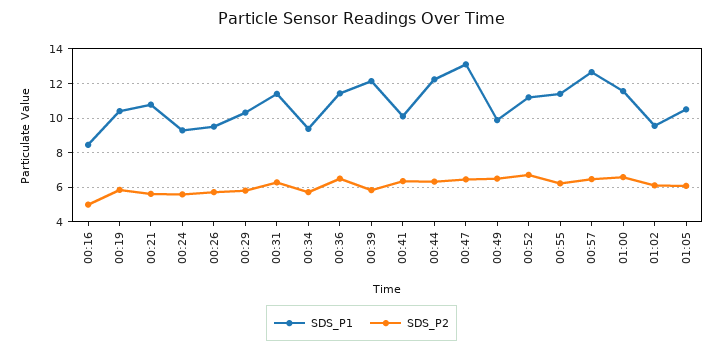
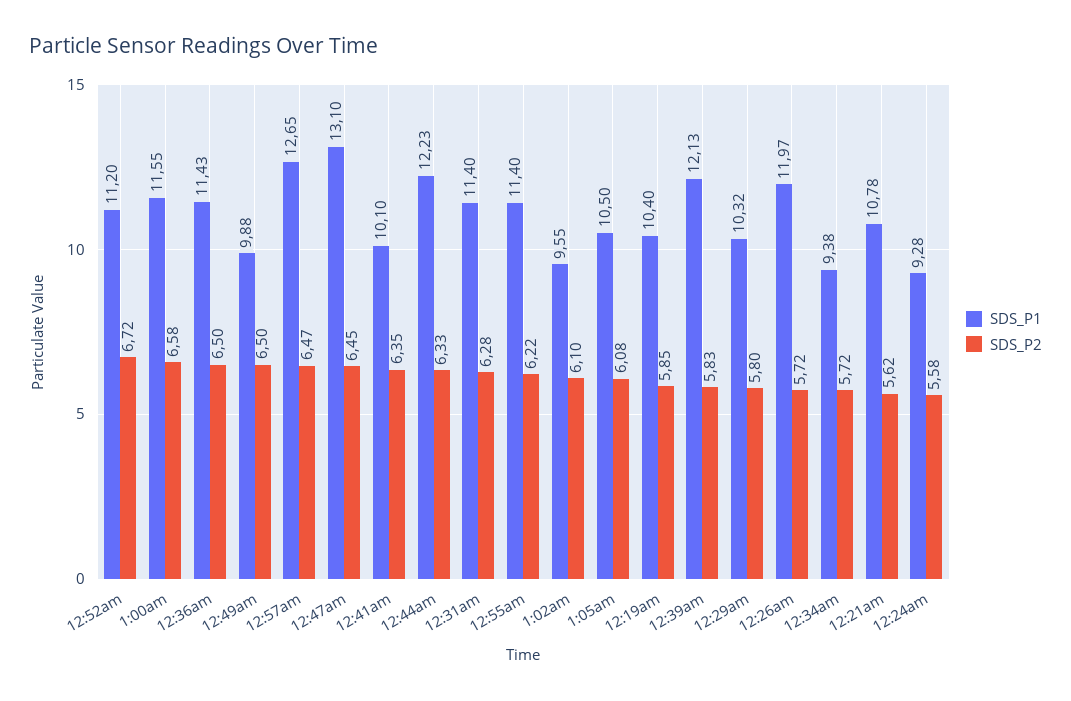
  {
    "SDS_P1": {
-     "00:16": 8.5,
      "00:19": 10.4,
      "00:21": 10.78,
      "00:24": 9.28,
-     "00:26": 9.5,
+     "00:26": 11.97,
      "00:29": 10.32,
      "00:31": 11.4,
      "00:34": 9.38,
      "00:36": 11.43,
      "00:39": 12.13,
      "00:41": 10.1,
      "00:44": 12.23,
      "00:47": 13.1,
      "00:49": 9.88,
      "00:52": 11.2,
      "00:55": 11.4,
      "00:57": 12.65,
      "01:00": 11.55,
      "01:02": 9.55,
      "01:05": 10.5
    },
    "SDS_P2": {
-     "00:16": 5,
      "00:19": 5.85,
      "00:21": 5.62,
      "00:24": 5.58,
      "00:26": 5.72,
      "00:29": 5.8,
      "00:31": 6.28,
      "00:34": 5.72,
      "00:36": 6.5,
      "00:39": 5.83,
      "00:41": 6.35,
      "00:44": 6.33,
      "00:47": 6.45,
      "00:49": 6.5,
      "00:52": 6.72,
      "00:55": 6.22,
      "00:57": 6.47,
      "01:00": 6.58,
      "01:02": 6.1,
      "01:05": 6.08
    }
  }

